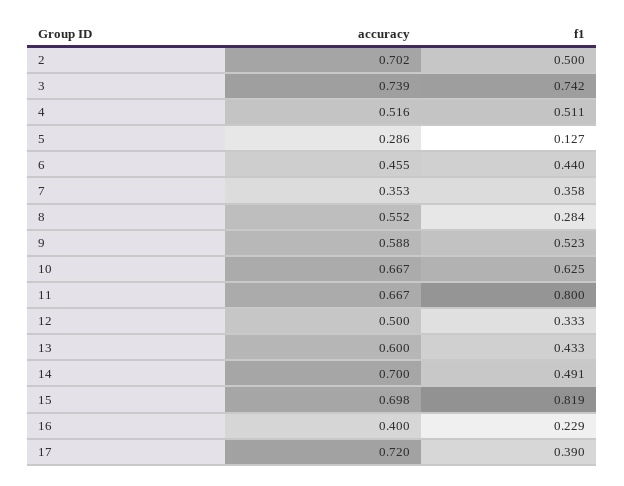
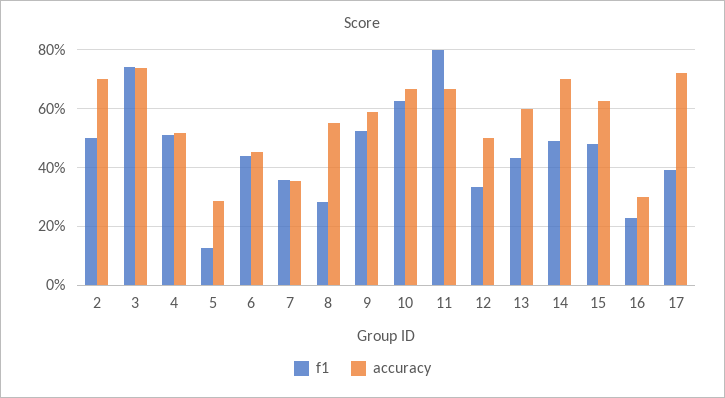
  {
    "accuracy": {
      "2": 0.702,
      "3": 0.739,
      "4": 0.516,
      "5": 0.286,
      "6": 0.455,
      "7": 0.353,
      "8": 0.552,
      "9": 0.588,
      "10": 0.667,
      "11": 0.667,
      "12": 0.5,
      "13": 0.6,
      "14": 0.7,
-     "15": 0.698,
+     "15": 0.625,
-     "16": 0.4,
+     "16": 0.3,
      "17": 0.72
    },
    "f1": {
      "2": 0.5,
      "3": 0.742,
      "4": 0.511,
      "5": 0.127,
      "6": 0.44,
      "7": 0.358,
      "8": 0.284,
      "9": 0.523,
      "10": 0.625,
      "11": 0.8,
      "12": 0.333,
      "13": 0.433,
      "14": 0.491,
-     "15": 0.819,
+     "15": 0.475,
      "16": 0.229,
      "17": 0.39
    }
  }

